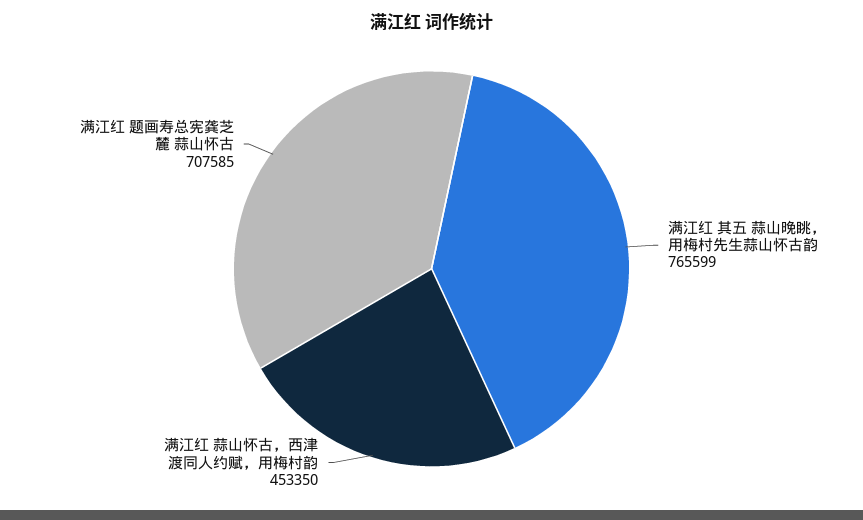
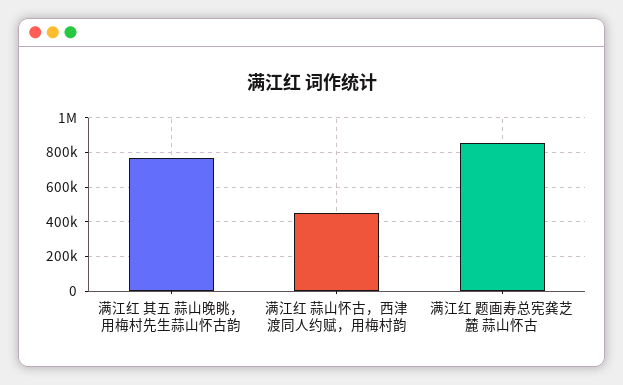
  {
    "满江红 其五 蒜山晚眺，用梅村先生蒜山怀古韵": 765599,
    "满江红 蒜山怀古，西津渡同人约赋，用梅村韵": 453350,
-   "满江红 题画寿总宪龚芝麓 蒜山怀古": 707585
+   "满江红 题画寿总宪龚芝麓 蒜山怀古": 850000
  }

